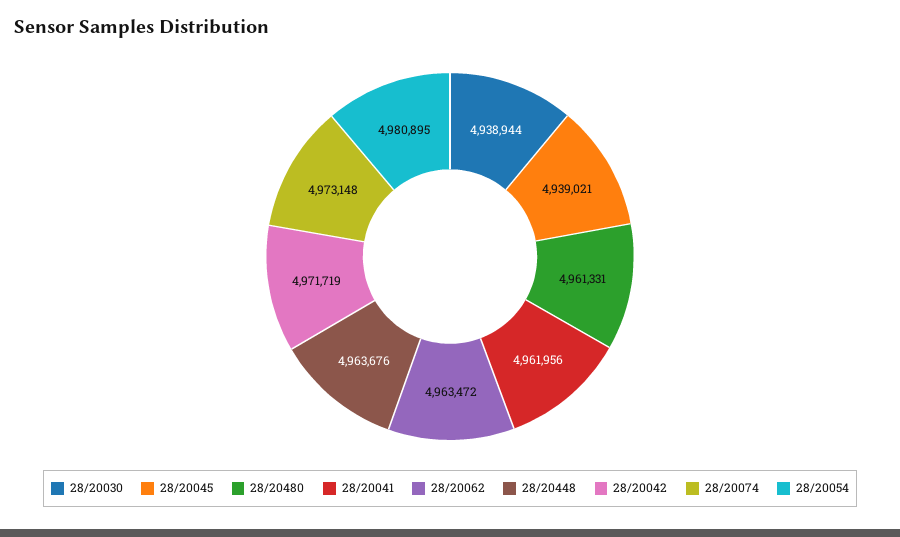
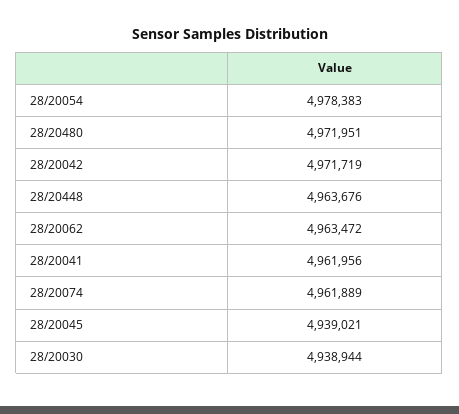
  {
    "28/20030": 4938944,
    "28/20045": 4939021,
-   "28/20480": 4961331,
+   "28/20480": 4971951,
    "28/20041": 4961956,
    "28/20062": 4963472,
    "28/20448": 4963676,
    "28/20042": 4971719,
-   "28/20074": 4973148,
+   "28/20074": 4961889,
-   "28/20054": 4980895
+   "28/20054": 4978383
  }

